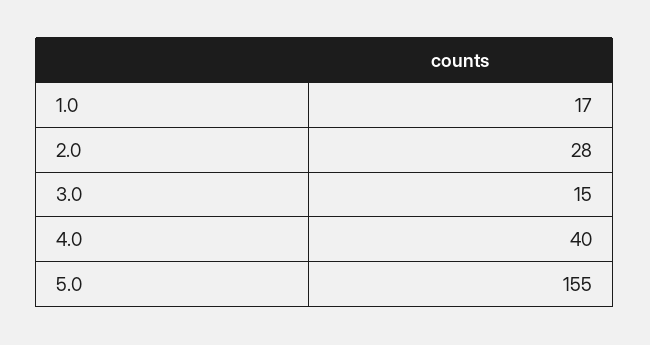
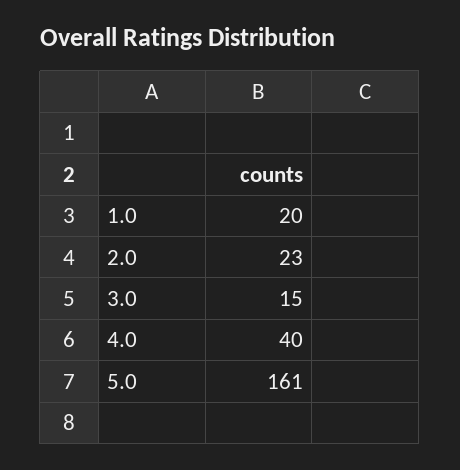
  {
-   "1.0": 17,
+   "1.0": 20,
-   "2.0": 28,
+   "2.0": 23,
    "3.0": 15,
    "4.0": 40,
-   "5.0": 155
+   "5.0": 161
  }

